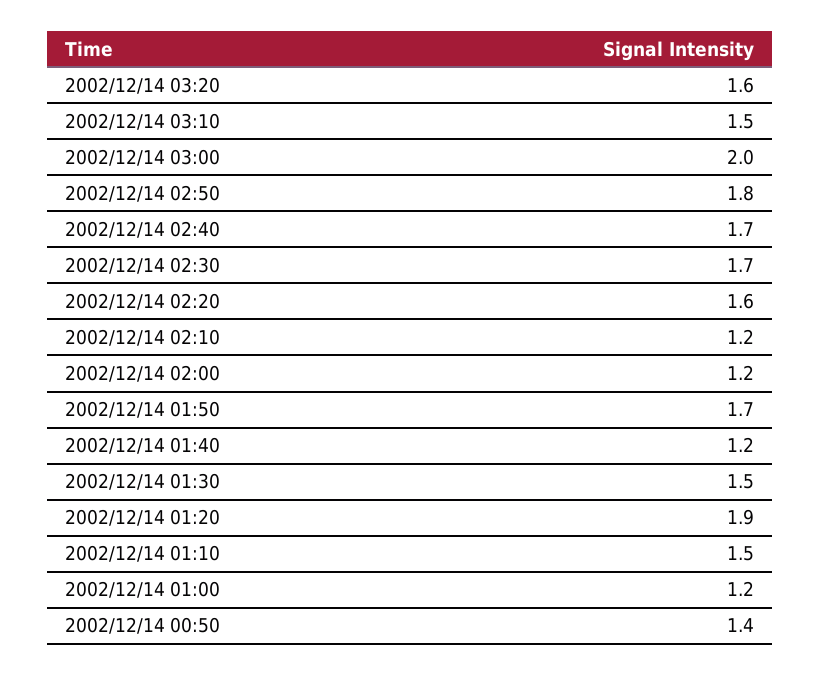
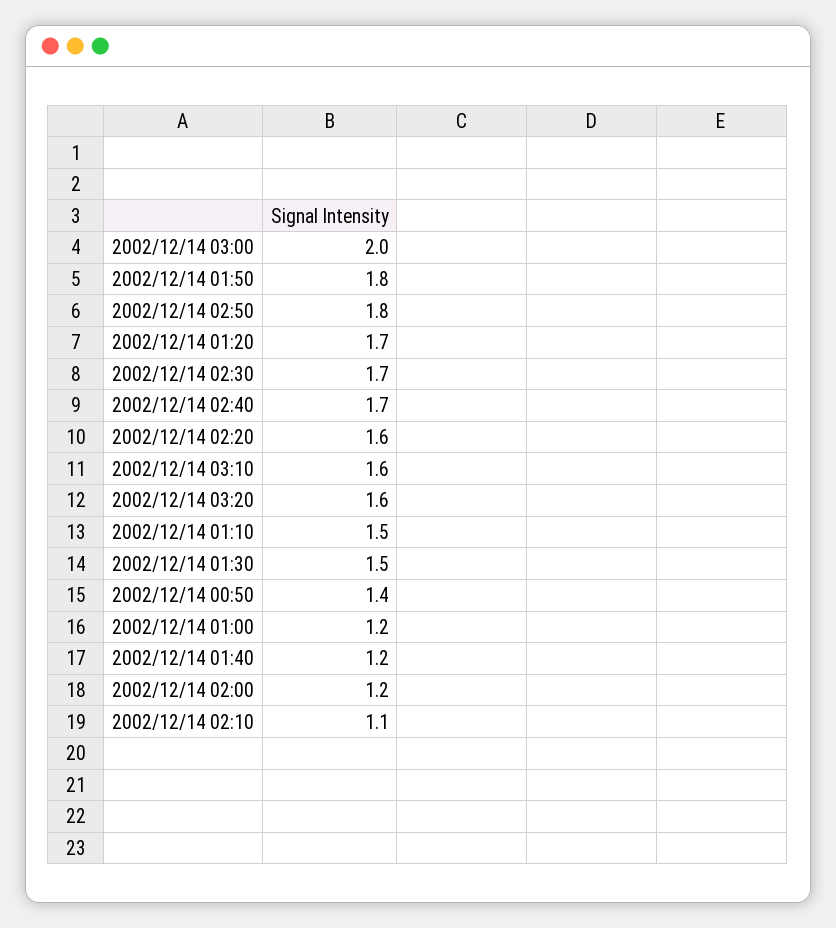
  {
    "2002/12/14 03:20": 1.6,
-   "2002/12/14 03:10": 1.5,
+   "2002/12/14 03:10": 1.6,
    "2002/12/14 03:00": 2,
    "2002/12/14 02:50": 1.8,
    "2002/12/14 02:40": 1.7,
    "2002/12/14 02:30": 1.7,
    "2002/12/14 02:20": 1.6,
-   "2002/12/14 02:10": 1.2,
+   "2002/12/14 02:10": 1.1,
    "2002/12/14 02:00": 1.2,
-   "2002/12/14 01:50": 1.7,
+   "2002/12/14 01:50": 1.8,
    "2002/12/14 01:40": 1.2,
    "2002/12/14 01:30": 1.5,
-   "2002/12/14 01:20": 1.9,
+   "2002/12/14 01:20": 1.7,
    "2002/12/14 01:10": 1.5,
    "2002/12/14 01:00": 1.2,
    "2002/12/14 00:50": 1.4
  }

